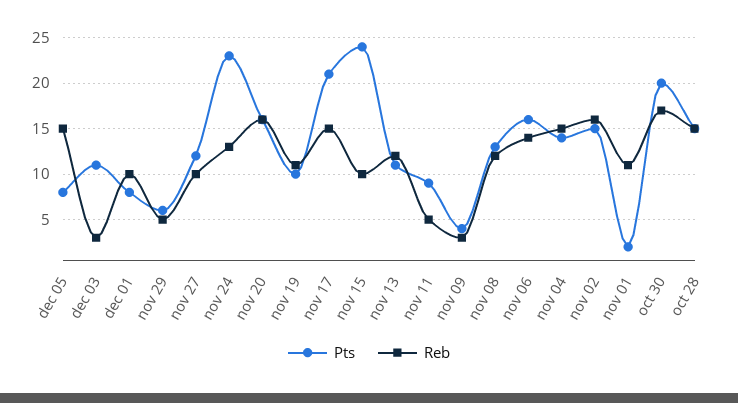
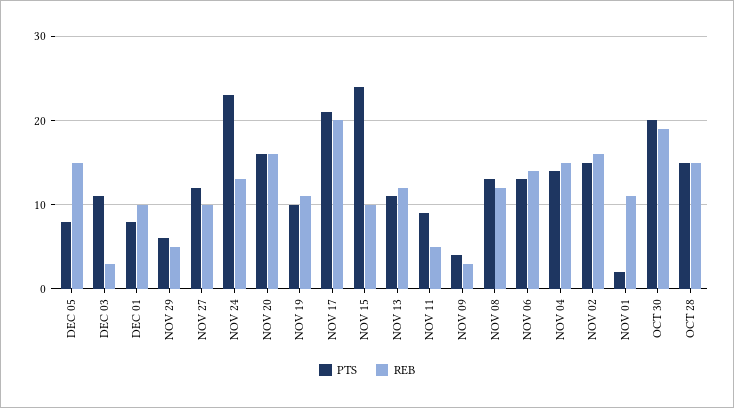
  {
    "Pts": {
      "dec 05": 8,
      "dec 03": 11,
      "dec 01": 8,
      "nov 29": 6,
      "nov 27": 12,
      "nov 24": 23,
      "nov 20": 16,
      "nov 19": 10,
      "nov 17": 21,
      "nov 15": 24,
      "nov 13": 11,
      "nov 11": 9,
      "nov 09": 4,
      "nov 08": 13,
-     "nov 06": 16,
+     "nov 06": 13,
      "nov 04": 14,
      "nov 02": 15,
      "nov 01": 2,
      "oct 30": 20,
      "oct 28": 15
    },
    "Reb": {
      "dec 05": 15,
      "dec 03": 3,
      "dec 01": 10,
      "nov 29": 5,
      "nov 27": 10,
      "nov 24": 13,
      "nov 20": 16,
      "nov 19": 11,
-     "nov 17": 15,
+     "nov 17": 20,
      "nov 15": 10,
      "nov 13": 12,
      "nov 11": 5,
      "nov 09": 3,
      "nov 08": 12,
      "nov 06": 14,
      "nov 04": 15,
      "nov 02": 16,
      "nov 01": 11,
-     "oct 30": 17,
+     "oct 30": 19,
      "oct 28": 15
    }
  }

